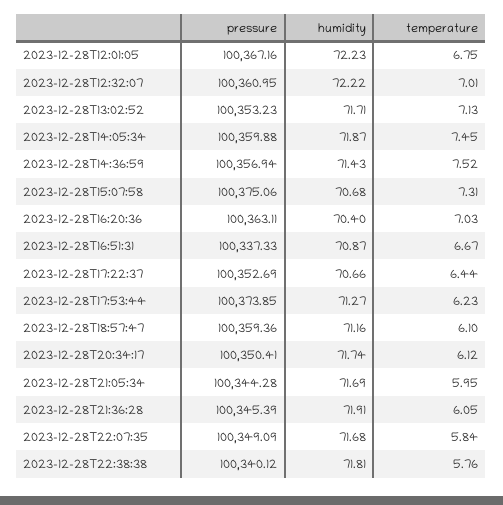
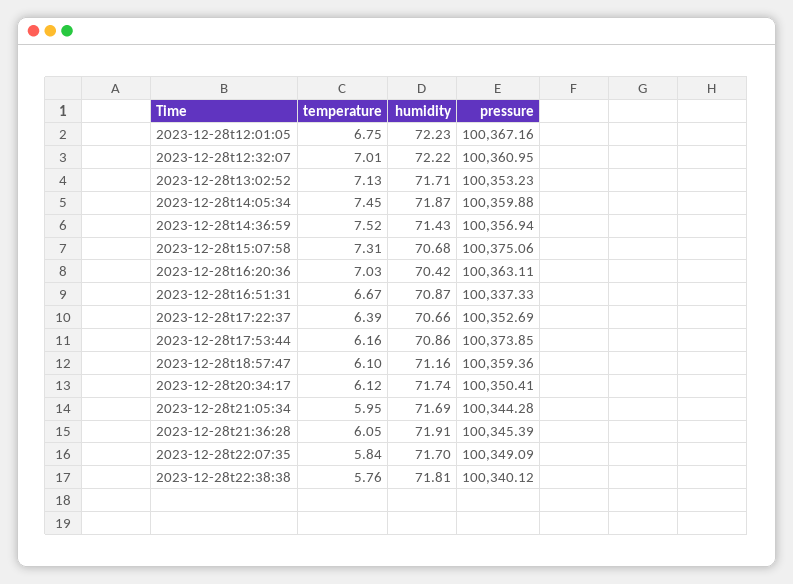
  {
    "pressure": {
      "2023-12-28T12:01:05": 100367.16,
      "2023-12-28T12:32:07": 100360.95,
      "2023-12-28T13:02:52": 100353.23,
      "2023-12-28T14:05:34": 100359.88,
      "2023-12-28T14:36:59": 100356.94,
      "2023-12-28T15:07:58": 100375.06,
      "2023-12-28T16:20:36": 100363.11,
      "2023-12-28T16:51:31": 100337.33,
      "2023-12-28T17:22:37": 100352.69,
      "2023-12-28T17:53:44": 100373.85,
      "2023-12-28T18:57:47": 100359.36,
      "2023-12-28T20:34:17": 100350.41,
      "2023-12-28T21:05:34": 100344.28,
      "2023-12-28T21:36:28": 100345.39,
      "2023-12-28T22:07:35": 100349.09,
      "2023-12-28T22:38:38": 100340.12
    },
    "humidity": {
      "2023-12-28T12:01:05": 72.23,
      "2023-12-28T12:32:07": 72.22,
      "2023-12-28T13:02:52": 71.71,
      "2023-12-28T14:05:34": 71.87,
      "2023-12-28T14:36:59": 71.43,
      "2023-12-28T15:07:58": 70.68,
-     "2023-12-28T16:20:36": 70.4,
+     "2023-12-28T16:20:36": 70.42,
      "2023-12-28T16:51:31": 70.87,
      "2023-12-28T17:22:37": 70.66,
-     "2023-12-28T17:53:44": 71.27,
+     "2023-12-28T17:53:44": 70.86,
      "2023-12-28T18:57:47": 71.16,
      "2023-12-28T20:34:17": 71.74,
      "2023-12-28T21:05:34": 71.69,
      "2023-12-28T21:36:28": 71.91,
-     "2023-12-28T22:07:35": 71.68,
+     "2023-12-28T22:07:35": 71.7,
      "2023-12-28T22:38:38": 71.81
    },
    "temperature": {
      "2023-12-28T12:01:05": 6.75,
      "2023-12-28T12:32:07": 7.01,
      "2023-12-28T13:02:52": 7.13,
      "2023-12-28T14:05:34": 7.45,
      "2023-12-28T14:36:59": 7.52,
      "2023-12-28T15:07:58": 7.31,
      "2023-12-28T16:20:36": 7.03,
      "2023-12-28T16:51:31": 6.67,
-     "2023-12-28T17:22:37": 6.44,
+     "2023-12-28T17:22:37": 6.39,
-     "2023-12-28T17:53:44": 6.23,
+     "2023-12-28T17:53:44": 6.16,
      "2023-12-28T18:57:47": 6.1,
      "2023-12-28T20:34:17": 6.12,
      "2023-12-28T21:05:34": 5.95,
      "2023-12-28T21:36:28": 6.05,
      "2023-12-28T22:07:35": 5.84,
      "2023-12-28T22:38:38": 5.76
    }
  }

